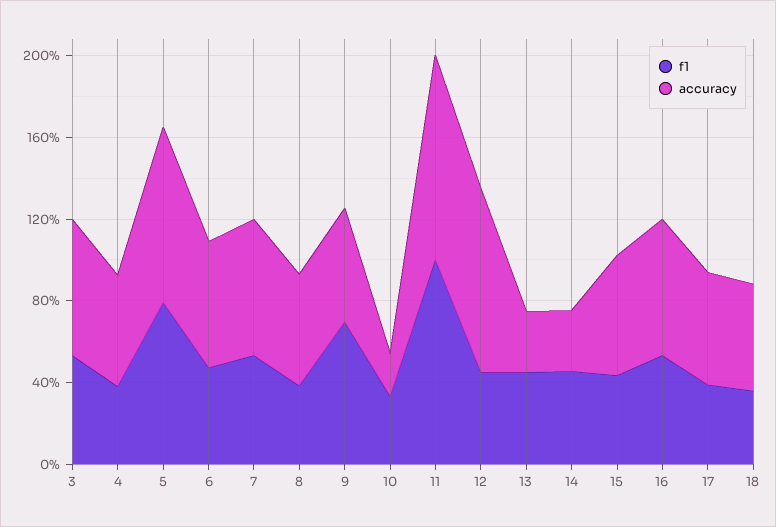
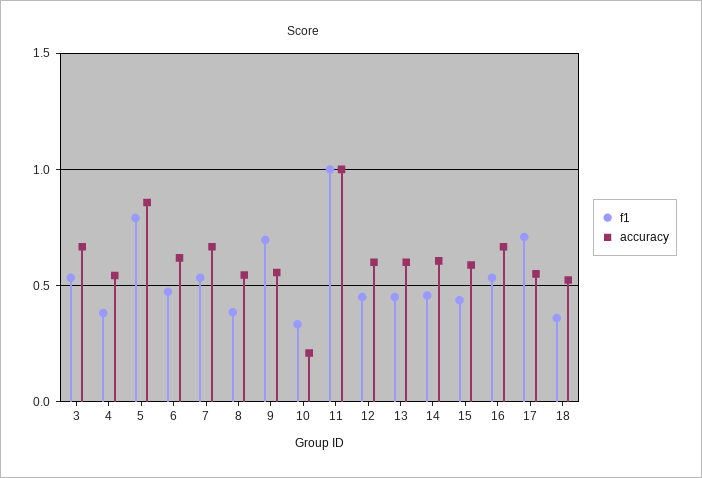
  {
    "f1": {
      "3": 0.55,
      "4": 0.4,
      "5": 0.8,
      "6": 0.45,
      "7": 0.55,
      "8": 0.4,
      "9": 0.7,
      "10": 0.35,
      "11": 1,
      "12": 0.45,
      "13": 0.45,
      "14": 0.45,
      "15": 0.45,
      "16": 0.55,
-     "17": 0.4,
+     "17": 0.7,
      "18": 0.35
    },
    "accuracy": {
      "3": 0.65,
      "4": 0.55,
      "5": 0.85,
      "6": 0.6,
      "7": 0.65,
      "8": 0.55,
      "9": 0.55,
      "10": 0.2,
      "11": 1,
-     "12": 0.9,
+     "12": 0.6,
-     "13": 0.3,
+     "13": 0.6,
-     "14": 0.3,
+     "14": 0.6,
      "15": 0.6,
      "16": 0.65,
      "17": 0.55,
      "18": 0.5
    }
  }

